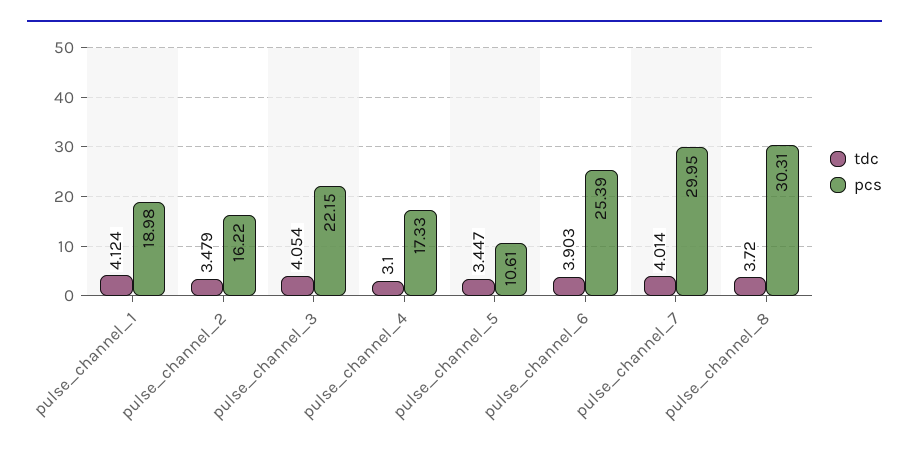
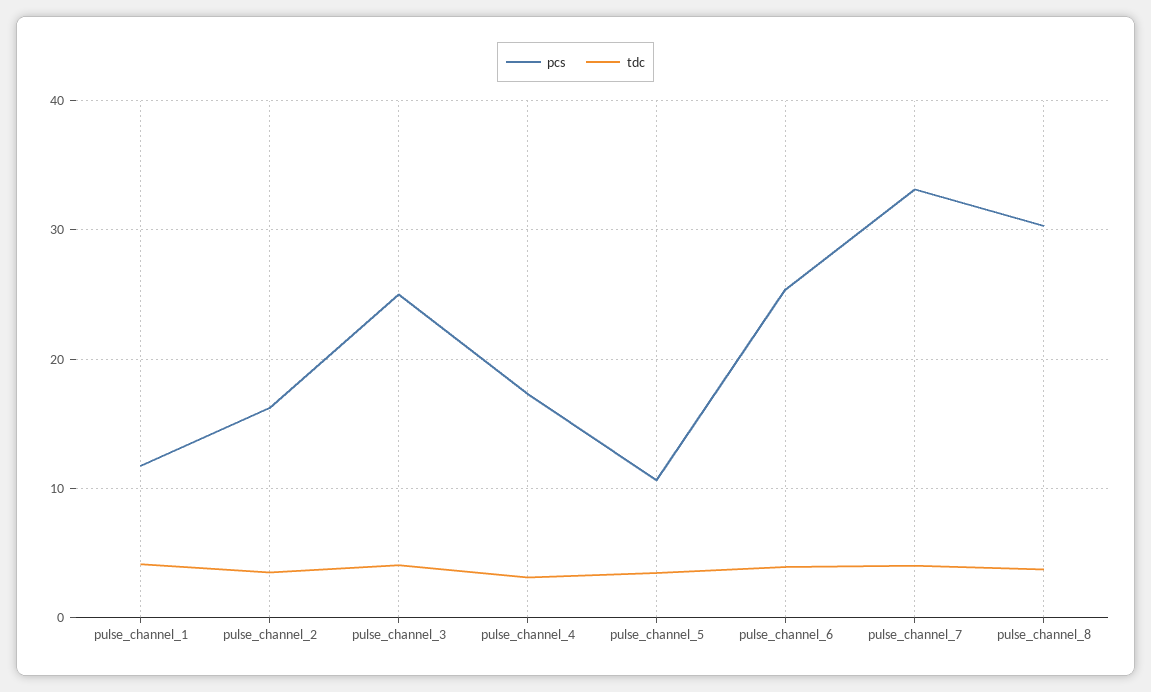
  {
    "tdc": {
      "pulse_channel_1": 4.124,
      "pulse_channel_2": 3.479,
      "pulse_channel_3": 4.054,
      "pulse_channel_4": 3.1,
      "pulse_channel_5": 3.447,
      "pulse_channel_6": 3.903,
      "pulse_channel_7": 4.014,
      "pulse_channel_8": 3.72
    },
    "pcs": {
-     "pulse_channel_1": 18.98,
+     "pulse_channel_1": 12,
      "pulse_channel_2": 16.22,
-     "pulse_channel_3": 22.15,
+     "pulse_channel_3": 25,
      "pulse_channel_4": 17.33,
      "pulse_channel_5": 10.61,
      "pulse_channel_6": 25.39,
-     "pulse_channel_7": 29.95,
+     "pulse_channel_7": 33,
      "pulse_channel_8": 30.31
    }
  }

